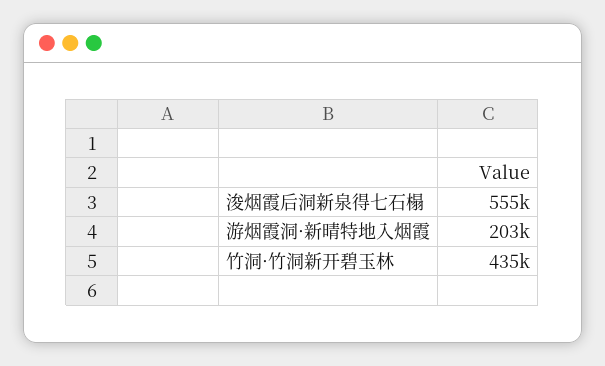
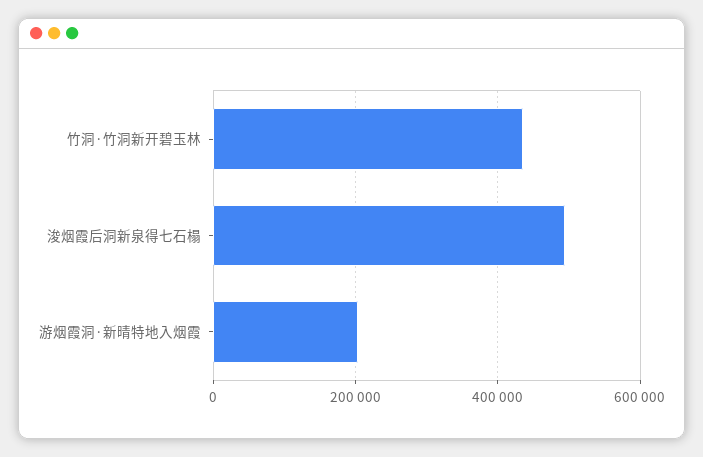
  {
-   "浚烟霞后洞新泉得七石榻": 555000,
+   "浚烟霞后洞新泉得七石榻": 500000,
    "游烟霞洞·新晴特地入烟霞": 203000,
    "竹洞·竹洞新开碧玉林": 435000
  }

